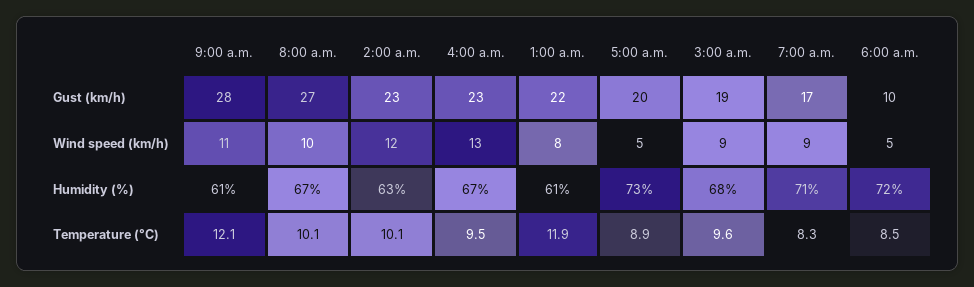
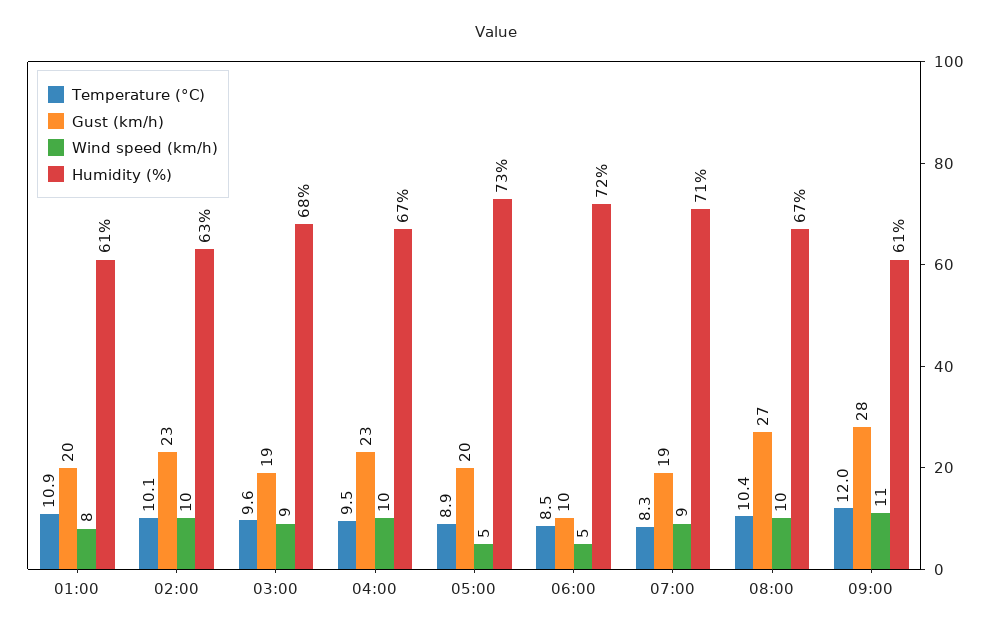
  {
    "Gust (km/h)": {
      "9:00 a.m.": 28,
      "8:00 a.m.": 27,
      "2:00 a.m.": 23,
      "4:00 a.m.": 23,
-     "1:00 a.m.": 22,
+     "1:00 a.m.": 20,
      "5:00 a.m.": 20,
      "3:00 a.m.": 19,
-     "7:00 a.m.": 17,
+     "7:00 a.m.": 19,
      "6:00 a.m.": 10
    },
    "Wind speed (km/h)": {
      "9:00 a.m.": 11,
      "8:00 a.m.": 10,
-     "2:00 a.m.": 12,
+     "2:00 a.m.": 10,
-     "4:00 a.m.": 13,
+     "4:00 a.m.": 10,
      "1:00 a.m.": 8,
      "5:00 a.m.": 5,
      "3:00 a.m.": 9,
      "7:00 a.m.": 9,
      "6:00 a.m.": 5
    },
    "Humidity (%)": {
      "9:00 a.m.": 61,
      "8:00 a.m.": 67,
      "2:00 a.m.": 63,
      "4:00 a.m.": 67,
      "1:00 a.m.": 61,
      "5:00 a.m.": 73,
      "3:00 a.m.": 68,
      "7:00 a.m.": 71,
      "6:00 a.m.": 72
    },
    "Temperature (°C)": {
-     "9:00 a.m.": 12.1,
+     "9:00 a.m.": 12,
-     "8:00 a.m.": 10.1,
+     "8:00 a.m.": 10.4,
      "2:00 a.m.": 10.1,
      "4:00 a.m.": 9.5,
-     "1:00 a.m.": 11.9,
+     "1:00 a.m.": 10.9,
      "5:00 a.m.": 8.9,
      "3:00 a.m.": 9.6,
      "7:00 a.m.": 8.3,
      "6:00 a.m.": 8.5
    }
  }

